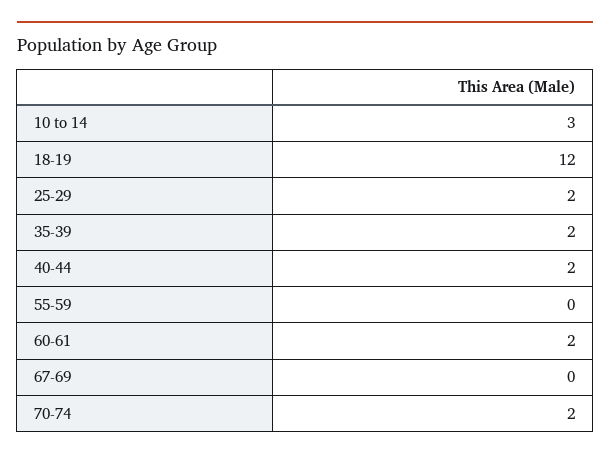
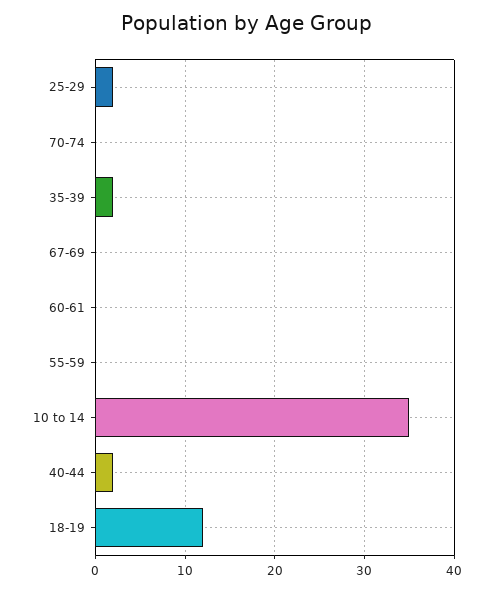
  {
-   "10 to 14": 3,
+   "10 to 14": 35,
    "18-19": 12,
    "25-29": 2,
    "35-39": 2,
    "40-44": 2,
    "55-59": 0,
-   "60-61": 2,
+   "60-61": 0,
    "67-69": 0,
-   "70-74": 2
+   "70-74": 0
  }

